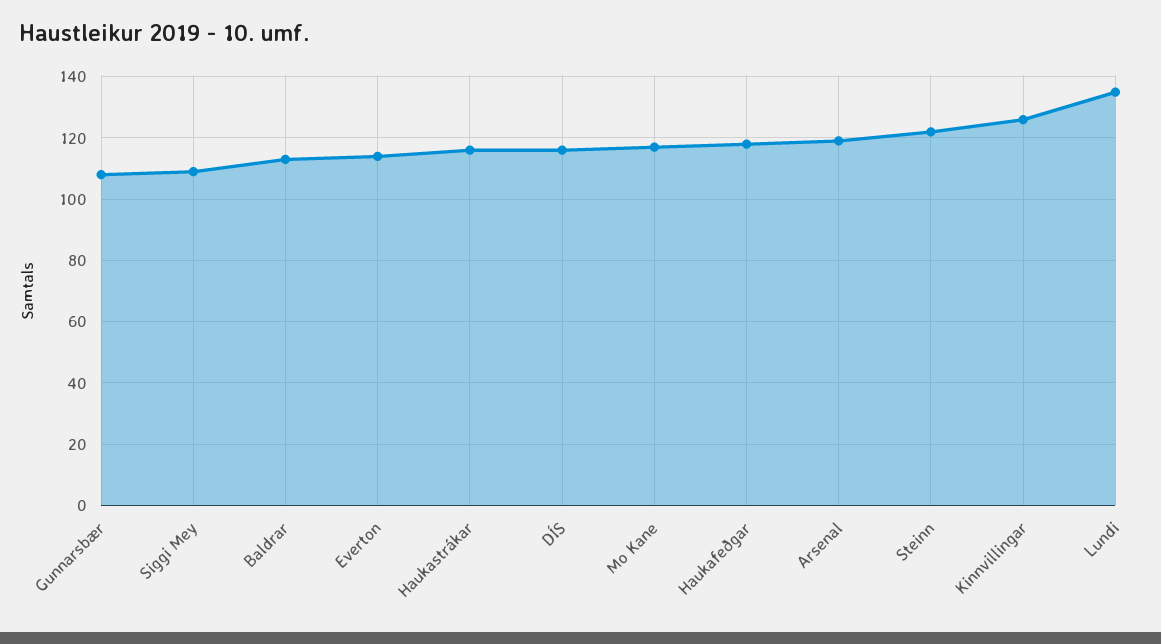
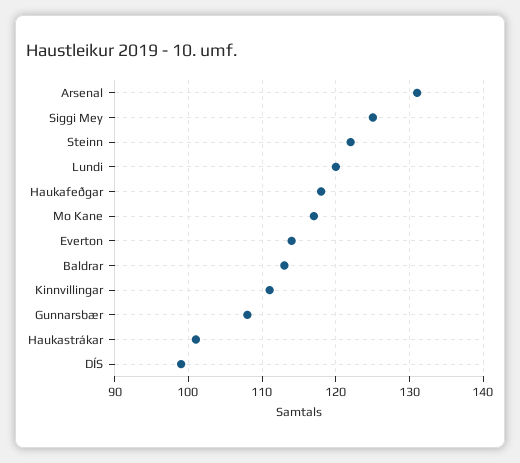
  {
    "Gunnarsbær": 108,
-   "Siggi Mey": 110,
+   "Siggi Mey": 125,
    "Baldrar": 113,
    "Everton": 114,
-   "Haukastrákar": 115,
+   "Haukastrákar": 101,
-   "DÍS": 115,
+   "DÍS": 99,
    "Mo Kane": 117,
    "Haukafeðgar": 118,
-   "Arsenal": 120,
+   "Arsenal": 131,
    "Steinn": 122,
-   "Kinnvillingar": 125,
+   "Kinnvillingar": 111,
-   "Lundi": 135
+   "Lundi": 120
  }

